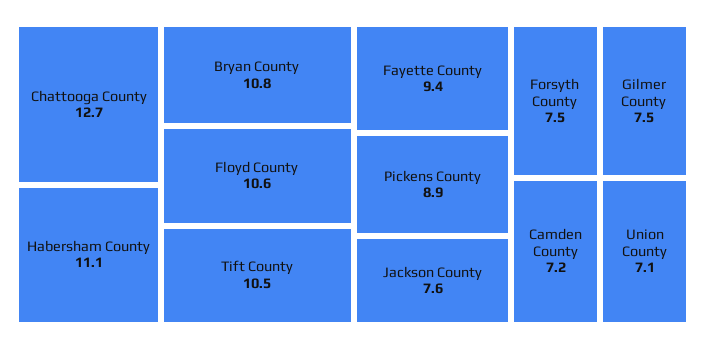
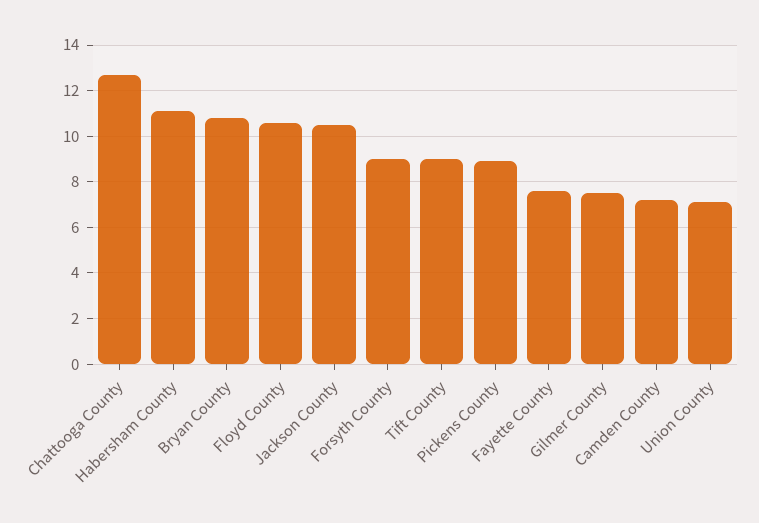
  {
    "Chattooga County": 12.7,
    "Habersham County": 11.1,
    "Bryan County": 10.8,
    "Floyd County": 10.6,
-   "Tift County": 10.5,
+   "Tift County": 9,
-   "Fayette County": 9.4,
+   "Fayette County": 7.5,
    "Pickens County": 8.9,
-   "Jackson County": 7.6,
+   "Jackson County": 10.5,
-   "Forsyth County": 7.5,
+   "Forsyth County": 9,
    "Gilmer County": 7.5,
    "Camden County": 7.2,
    "Union County": 7.1
  }

